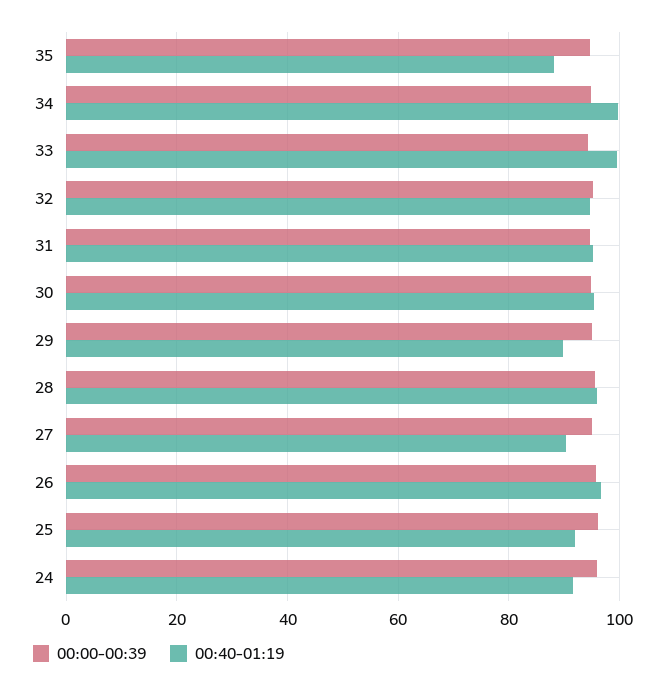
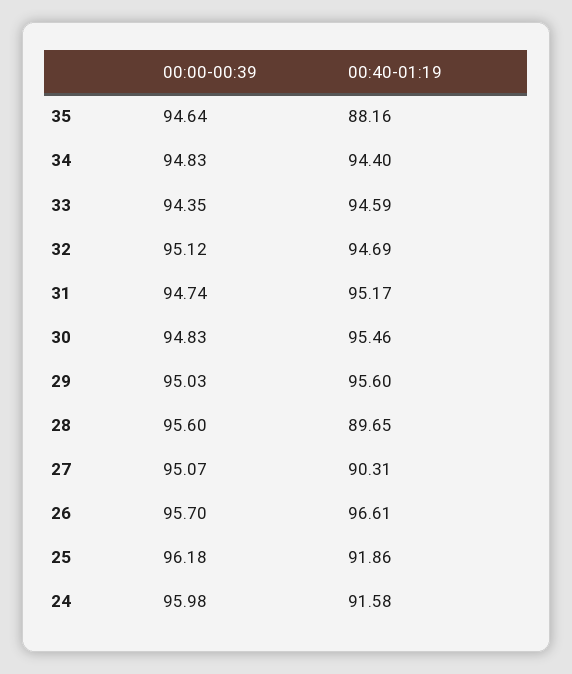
  {
    "00:00-00:39": {
      "35": 94.64,
      "34": 94.83,
      "33": 94.35,
      "32": 95.12,
      "31": 94.74,
      "30": 94.83,
      "29": 95.03,
      "28": 95.6,
      "27": 95.07,
      "26": 95.7,
      "25": 96.18,
      "24": 95.98
    },
    "00:40-01:19": {
      "35": 88.16,
-     "34": 100,
+     "34": 94.4,
-     "33": 100,
+     "33": 94.59,
      "32": 94.69,
      "31": 95.17,
      "30": 95.46,
-     "29": 90,
+     "29": 95.6,
-     "28": 96,
+     "28": 89.65,
      "27": 90.31,
      "26": 96.61,
      "25": 91.86,
      "24": 91.58
    }
  }

